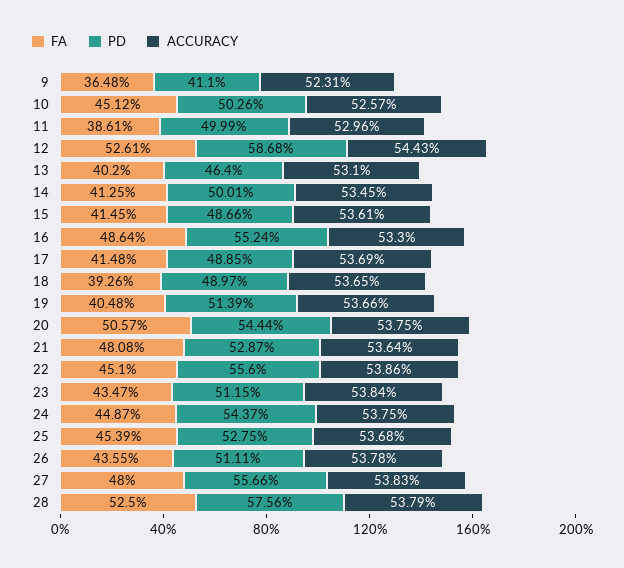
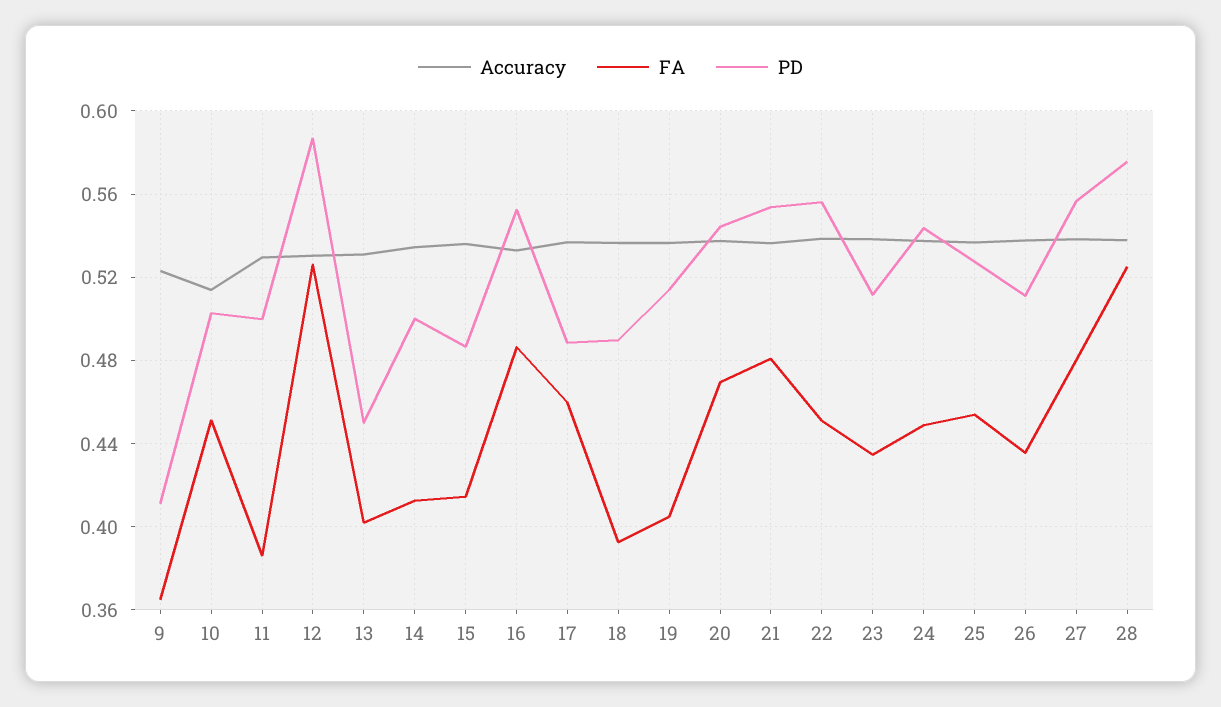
  {
    "FA": {
      "9": 0.3648,
      "10": 0.4512,
      "11": 0.3861,
      "12": 0.5261,
      "13": 0.402,
      "14": 0.4125,
      "15": 0.4145,
      "16": 0.4864,
-     "17": 0.4148,
+     "17": 0.46,
      "18": 0.3926,
      "19": 0.4048,
-     "20": 0.5057,
+     "20": 0.47,
      "21": 0.4808,
      "22": 0.451,
      "23": 0.4347,
      "24": 0.4487,
      "25": 0.4539,
      "26": 0.4355,
      "27": 0.48,
      "28": 0.525
    },
    "PD": {
      "9": 0.411,
      "10": 0.5026,
      "11": 0.4999,
      "12": 0.5868,
-     "13": 0.464,
+     "13": 0.45,
      "14": 0.5001,
      "15": 0.4866,
      "16": 0.5524,
      "17": 0.4885,
      "18": 0.4897,
      "19": 0.5139,
      "20": 0.5444,
-     "21": 0.5287,
+     "21": 0.555,
      "22": 0.556,
      "23": 0.5115,
      "24": 0.5437,
      "25": 0.5275,
      "26": 0.5111,
      "27": 0.5566,
      "28": 0.5756
    },
    "ACCURACY": {
      "9": 0.5231,
-     "10": 0.5257,
+     "10": 0.515,
      "11": 0.5296,
-     "12": 0.5443,
+     "12": 0.53,
      "13": 0.531,
      "14": 0.5345,
      "15": 0.5361,
      "16": 0.533,
      "17": 0.5369,
      "18": 0.5365,
      "19": 0.5366,
      "20": 0.5375,
      "21": 0.5364,
      "22": 0.5386,
      "23": 0.5384,
      "24": 0.5375,
      "25": 0.5368,
      "26": 0.5378,
      "27": 0.5383,
      "28": 0.5379
    }
  }

